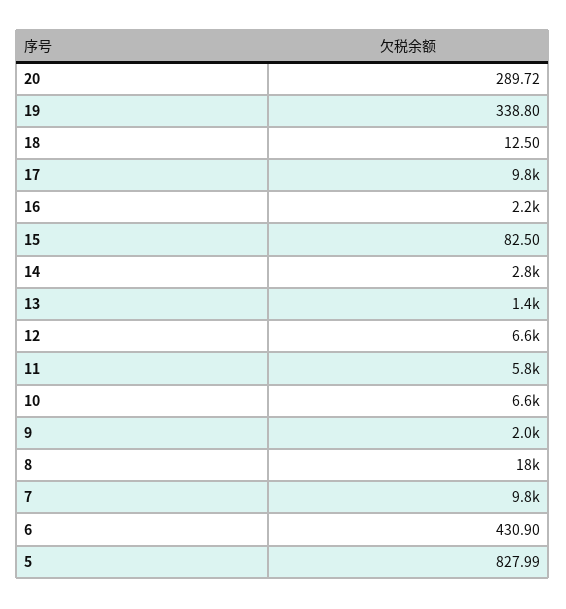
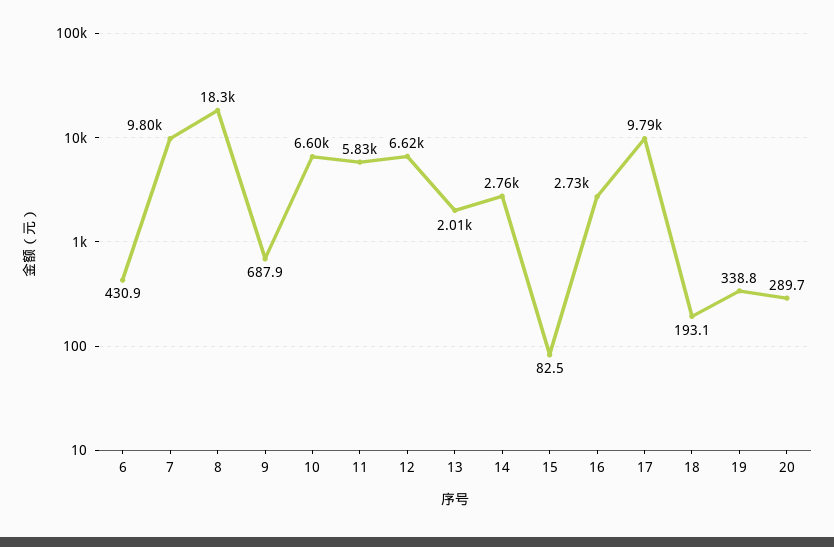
  {
    "20": 289.72,
    "19": 338.8,
-   "18": 12.5,
+   "18": 193.1,
    "17": 9790,
-   "16": 2200,
+   "16": 2730,
    "15": 82.5,
    "14": 2760,
-   "13": 1400,
+   "13": 2010,
    "12": 6620,
    "11": 5830,
    "10": 6600,
-   "9": 2000,
+   "9": 687.9,
    "8": 18300,
    "7": 9800,
-   "6": 430.9,
+   "6": 430.9
-   "5": 827.99
  }

